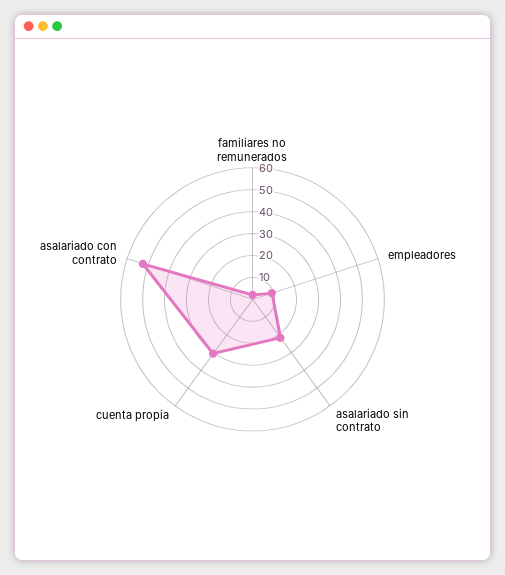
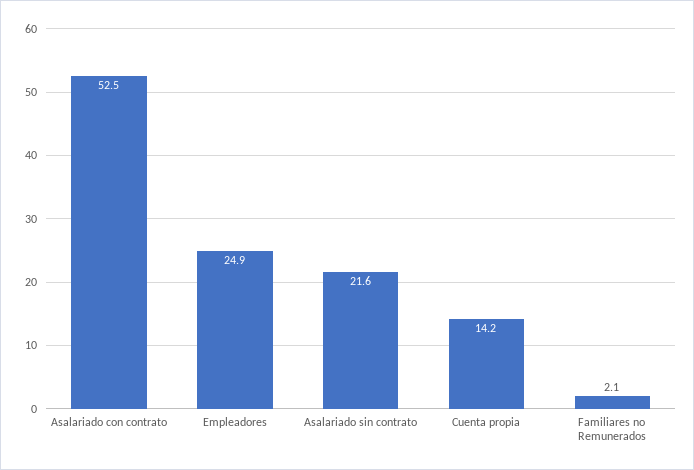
  {
    "familiares no remunerados": 2.1,
-   "empleadores": 10,
+   "empleadores": 24.9,
    "asalariado sin contrato": 21.6,
-   "cuenta propia": 30,
+   "cuenta propia": 14.2,
    "asalariado con contrato": 52.5
  }

